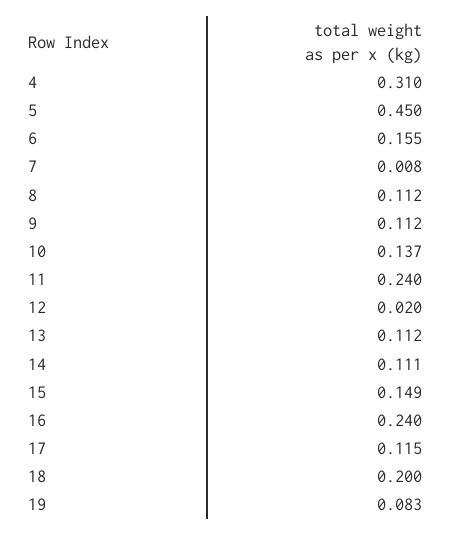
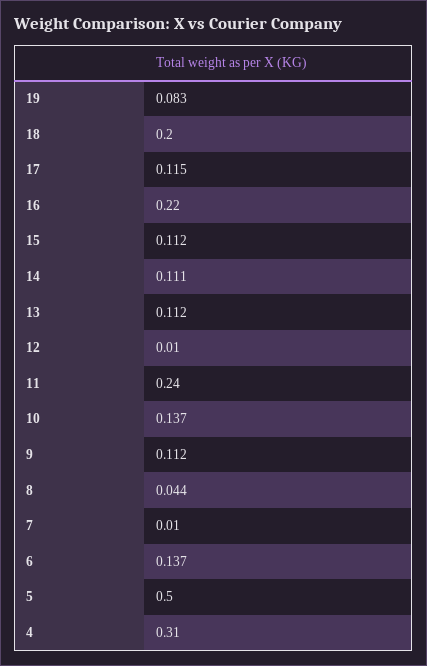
  {
    "4": 0.31,
-   "5": 0.45,
+   "5": 0.5,
-   "6": 0.155,
+   "6": 0.137,
-   "7": 0.008,
+   "7": 0.01,
-   "8": 0.112,
+   "8": 0.044,
    "9": 0.112,
    "10": 0.137,
    "11": 0.24,
-   "12": 0.02,
+   "12": 0.01,
    "13": 0.112,
    "14": 0.111,
-   "15": 0.149,
+   "15": 0.112,
-   "16": 0.24,
+   "16": 0.22,
    "17": 0.115,
    "18": 0.2,
    "19": 0.083
  }

